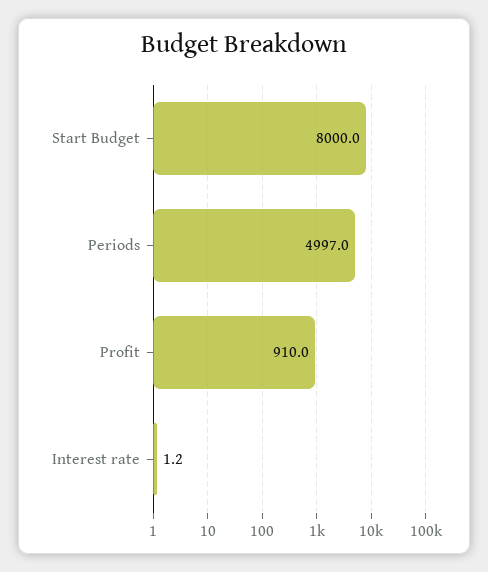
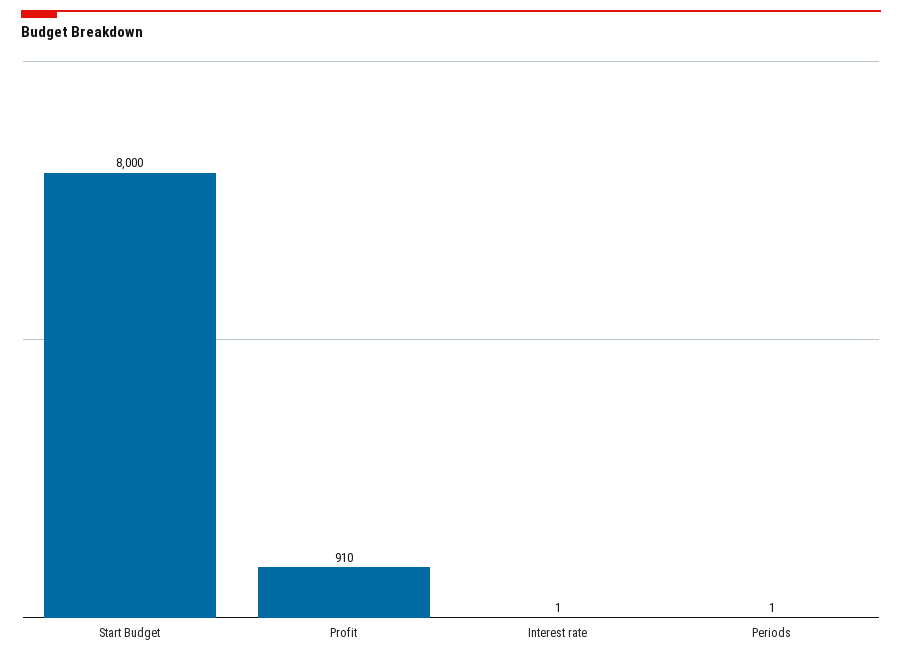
  {
    "Start Budget": 8000,
-   "Periods": 4997,
+   "Periods": 1,
    "Profit": 910,
    "Interest rate": 1.2
  }

